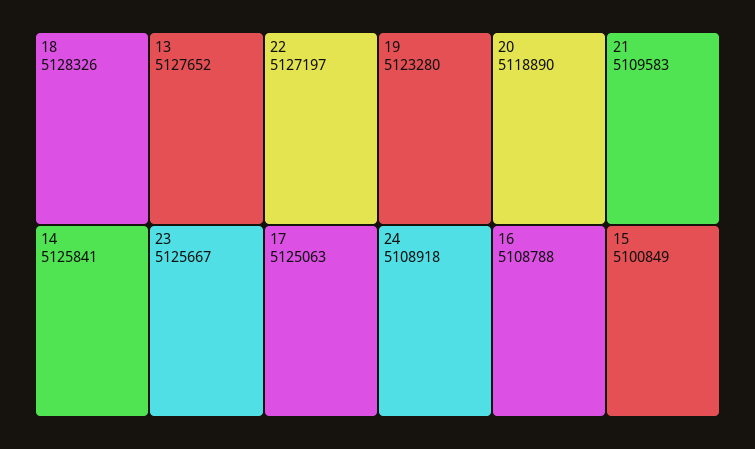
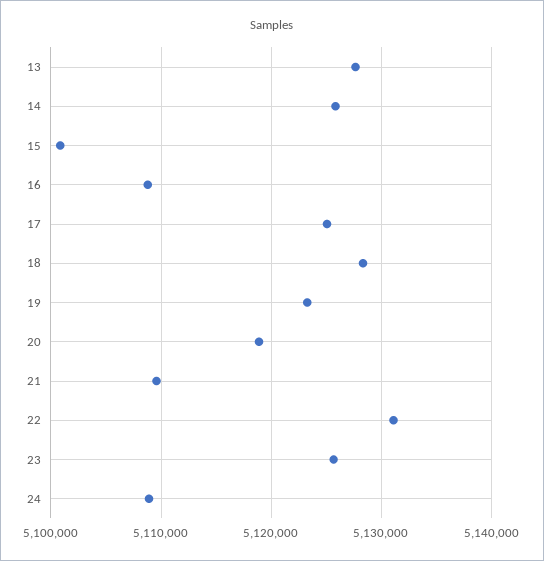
  {
    "18": 5128326,
    "13": 5127652,
-   "22": 5127197,
+   "22": 5131000,
    "14": 5125841,
    "23": 5125667,
    "17": 5125063,
    "19": 5123280,
    "20": 5118890,
    "21": 5109583,
    "24": 5108918,
    "16": 5108788,
    "15": 5100849
  }

